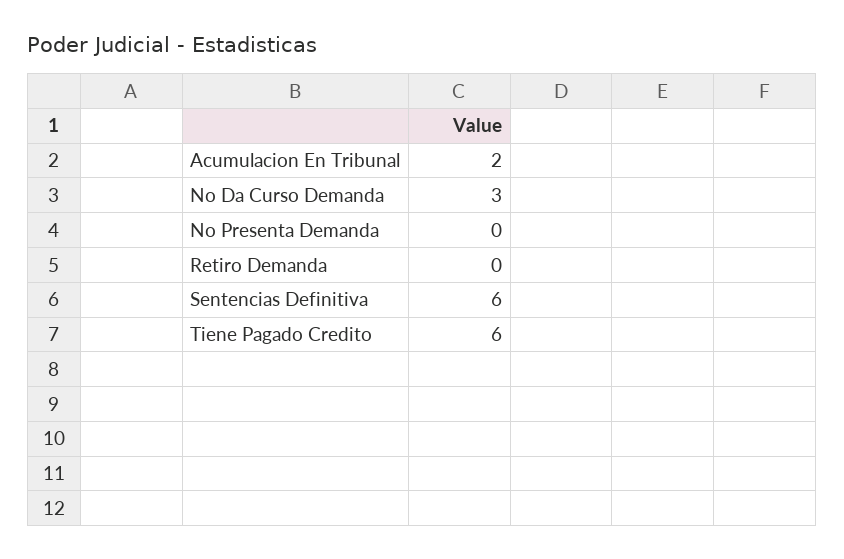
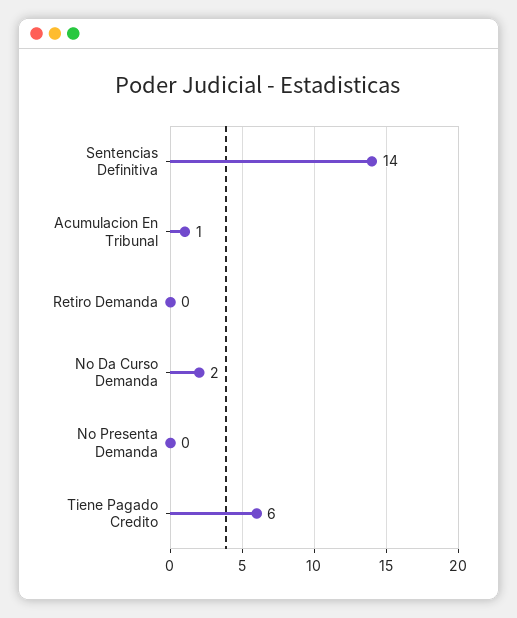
  {
-   "Acumulacion En Tribunal": 2,
+   "Acumulacion En Tribunal": 1,
-   "No Da Curso Demanda": 3,
+   "No Da Curso Demanda": 2,
    "No Presenta Demanda": 0,
    "Retiro Demanda": 0,
-   "Sentencias Definitiva": 6,
+   "Sentencias Definitiva": 14,
    "Tiene Pagado Credito": 6
  }

